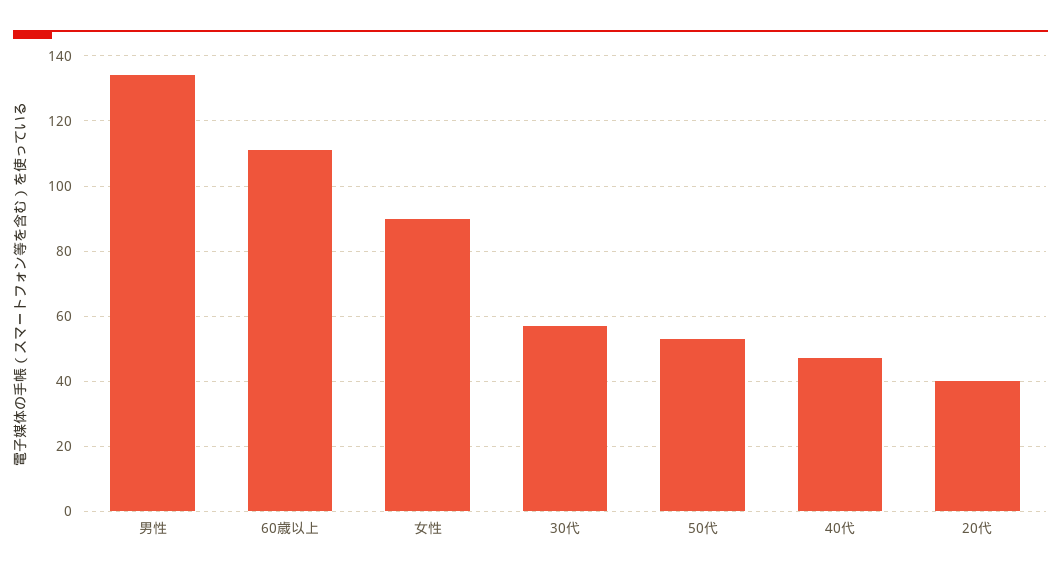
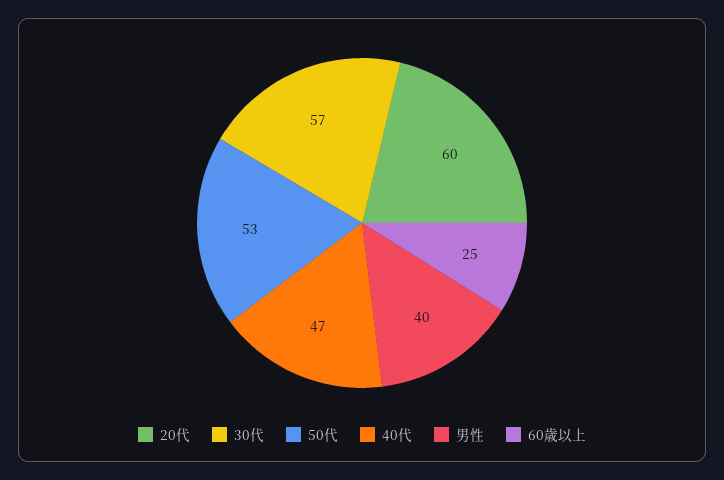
  {
-   "男性": 135,
+   "男性": 40,
-   "60歳以上": 110,
+   "60歳以上": 25,
-   "女性": 90,
    "30代": 57,
    "50代": 53,
    "40代": 47,
-   "20代": 40
+   "20代": 60
  }

